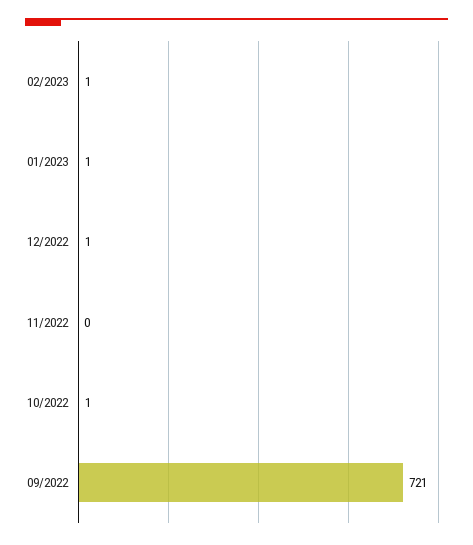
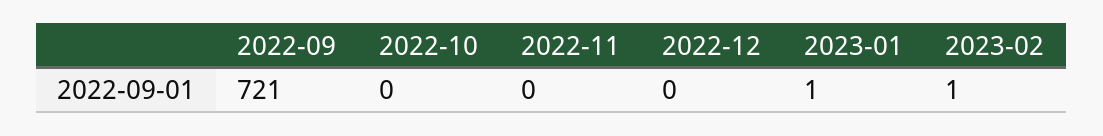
  {
    "02/2023": 1,
    "01/2023": 1,
-   "12/2022": 1,
+   "12/2022": 0,
    "11/2022": 0,
-   "10/2022": 1,
+   "10/2022": 0,
    "09/2022": 721
  }

